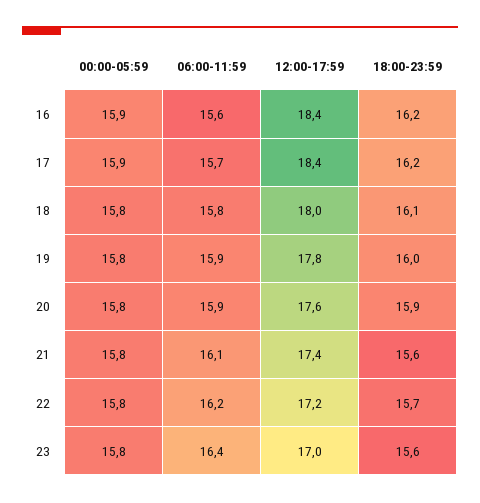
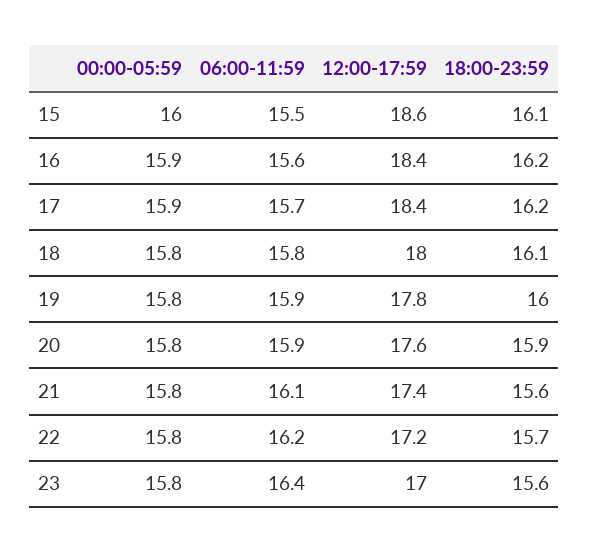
  {
    "00:00-05:59": {
      "16": 15.9,
      "17": 15.9,
      "18": 15.8,
      "19": 15.8,
      "20": 15.8,
      "21": 15.8,
      "22": 15.8,
-     "23": 15.8
+     "23": 15.8,
+     "15": 16
    },
    "06:00-11:59": {
      "16": 15.6,
      "17": 15.7,
      "18": 15.8,
      "19": 15.9,
      "20": 15.9,
      "21": 16.1,
      "22": 16.2,
-     "23": 16.4
+     "23": 16.4,
+     "15": 15.5
    },
    "12:00-17:59": {
      "16": 18.4,
      "17": 18.4,
      "18": 18,
      "19": 17.8,
      "20": 17.6,
      "21": 17.4,
      "22": 17.2,
-     "23": 17
+     "23": 17,
+     "15": 18.6
    },
    "18:00-23:59": {
      "16": 16.2,
      "17": 16.2,
      "18": 16.1,
      "19": 16,
      "20": 15.9,
      "21": 15.6,
      "22": 15.7,
-     "23": 15.6
+     "23": 15.6,
+     "15": 16.1
    }
  }

